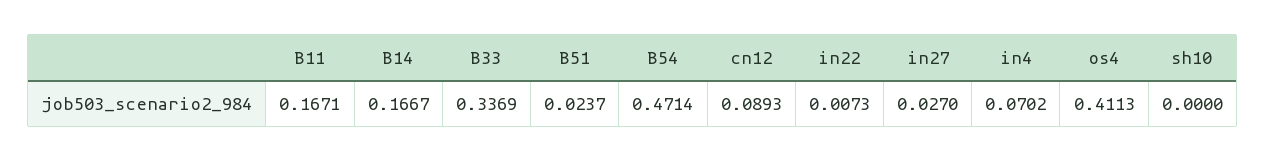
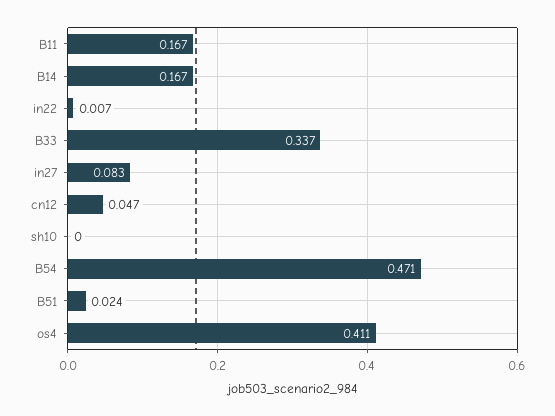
  {
    "B11": 0.1671,
    "B14": 0.1667,
    "B33": 0.3369,
    "B51": 0.0237,
    "B54": 0.4714,
-   "cn12": 0.0893,
+   "cn12": 0.047,
    "in22": 0.0073,
-   "in27": 0.027,
+   "in27": 0.083,
-   "in4": 0.0702,
    "os4": 0.4113,
    "sh10": 0
  }

